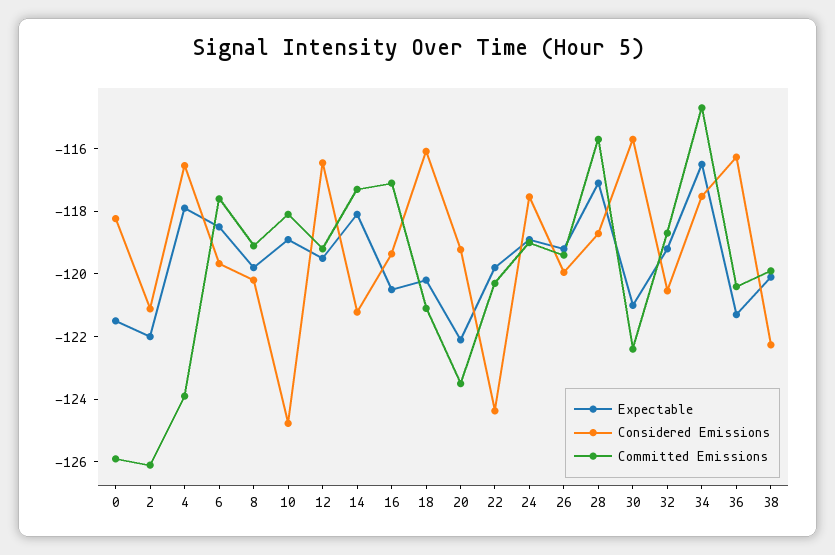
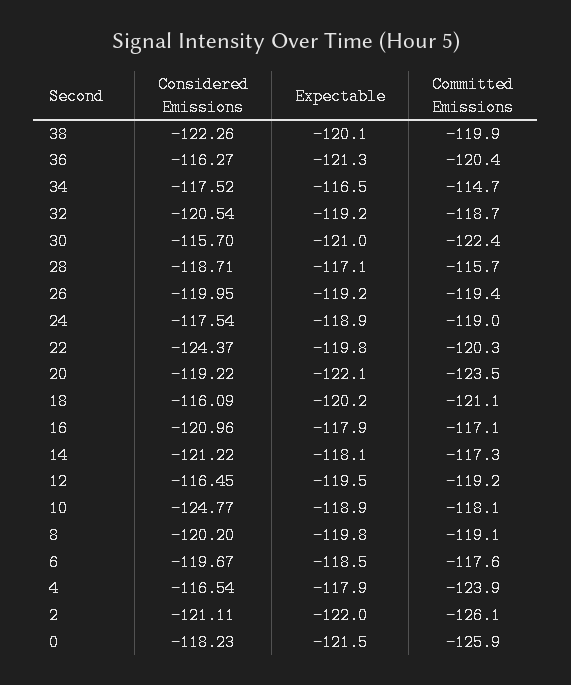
  {
    "Expectable": {
      "0": -121.5,
      "2": -122,
      "4": -117.9,
      "6": -118.5,
      "8": -119.8,
      "10": -118.9,
      "12": -119.5,
      "14": -118.1,
-     "16": -120.5,
+     "16": -117.9,
      "18": -120.2,
      "20": -122.1,
      "22": -119.8,
      "24": -118.9,
      "26": -119.2,
      "28": -117.1,
      "30": -121,
      "32": -119.2,
      "34": -116.5,
      "36": -121.3,
      "38": -120.1
    },
    "Considered Emissions": {
      "0": -118.23,
      "2": -121.11,
      "4": -116.54,
      "6": -119.67,
      "8": -120.2,
      "10": -124.77,
      "12": -116.45,
      "14": -121.22,
-     "16": -119.5,
+     "16": -120.96,
      "18": -116.09,
      "20": -119.22,
      "22": -124.37,
      "24": -117.54,
      "26": -119.95,
      "28": -118.71,
      "30": -115.7,
      "32": -120.54,
      "34": -117.52,
      "36": -116.27,
      "38": -122.26
    },
    "Committed Emissions": {
      "0": -125.9,
      "2": -126.1,
      "4": -123.9,
      "6": -117.6,
      "8": -119.1,
      "10": -118.1,
      "12": -119.2,
      "14": -117.3,
      "16": -117.1,
      "18": -121.1,
      "20": -123.5,
      "22": -120.3,
      "24": -119,
      "26": -119.4,
      "28": -115.7,
      "30": -122.4,
      "32": -118.7,
      "34": -114.7,
      "36": -120.4,
      "38": -119.9
    }
  }

